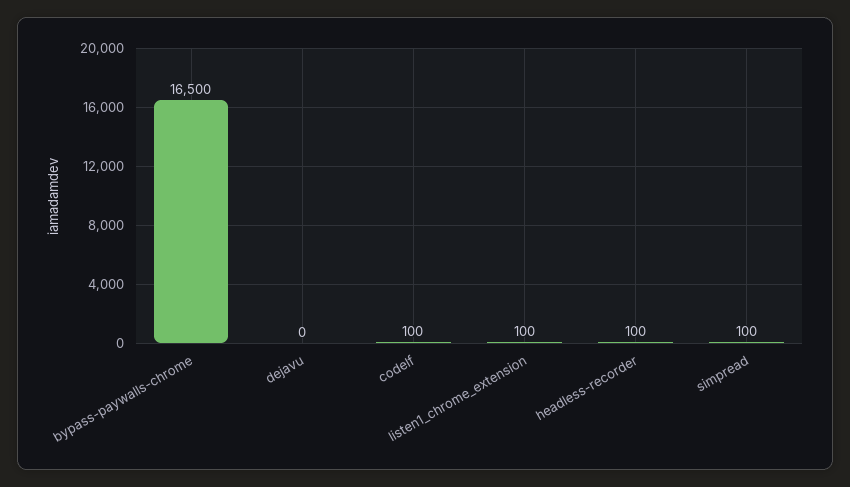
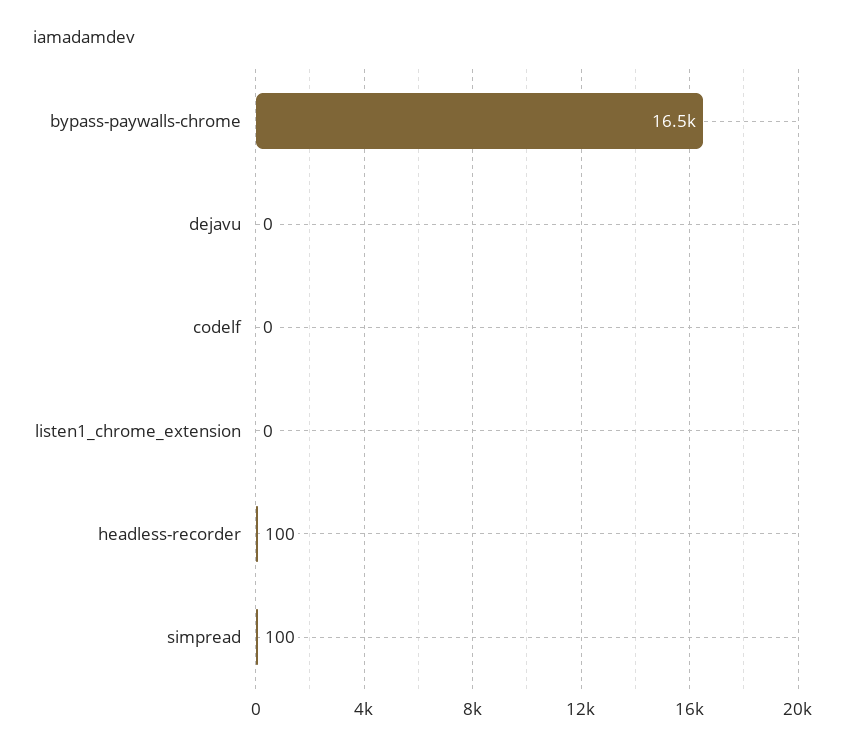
  {
    "bypass-paywalls-chrome": 16500,
    "dejavu": 0,
-   "codelf": 100,
+   "codelf": 0,
-   "listen1_chrome_extension": 100,
+   "listen1_chrome_extension": 0,
    "headless-recorder": 100,
    "simpread": 100
  }

